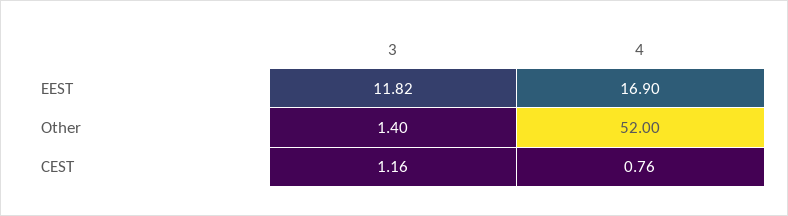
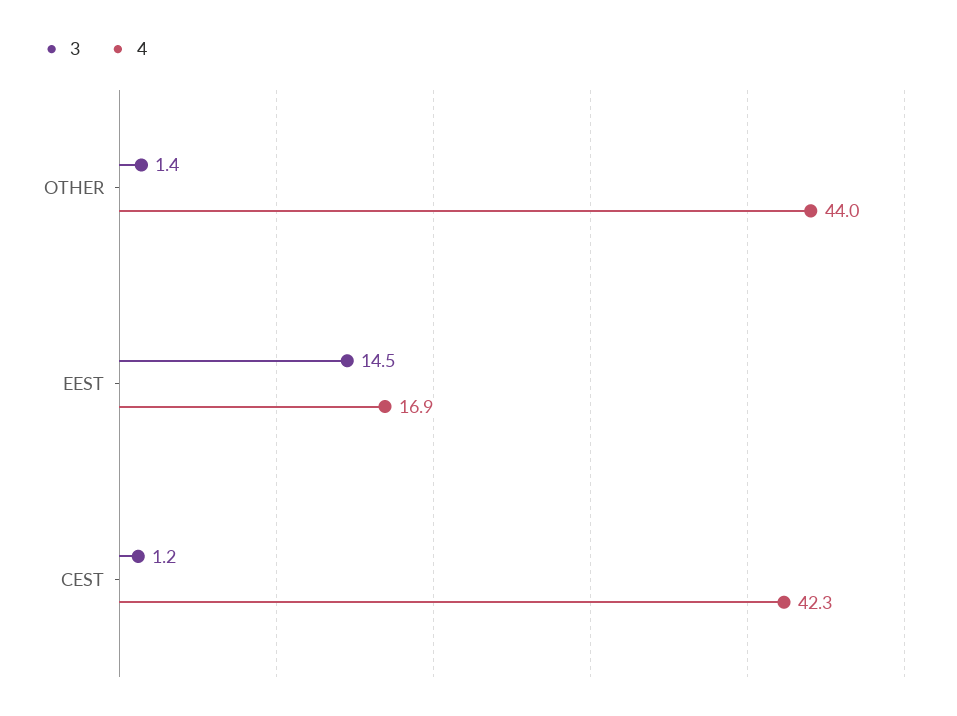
  {
    "3": {
-     "EEST": 11.82,
+     "EEST": 14.5,
      "Other": 1.4,
      "CEST": 1.16
    },
    "4": {
      "EEST": 16.9,
-     "Other": 52,
+     "Other": 44,
-     "CEST": 0.76
+     "CEST": 42.3
    }
  }

